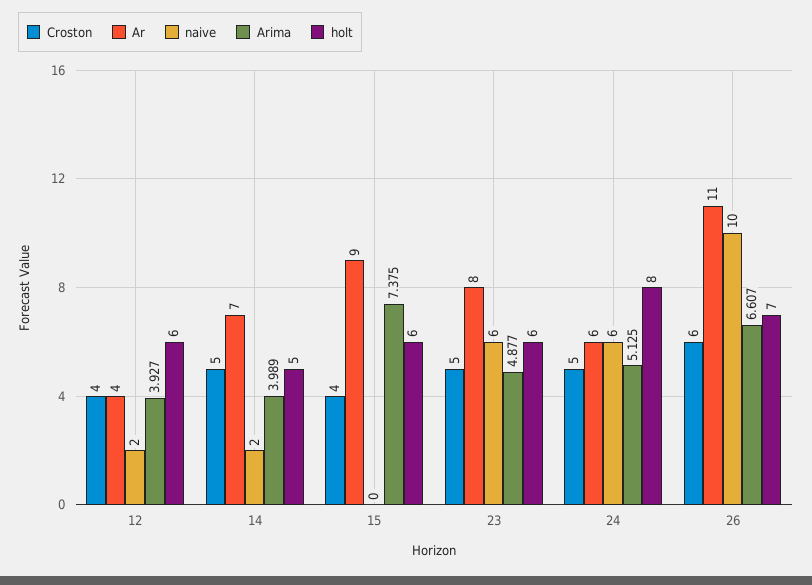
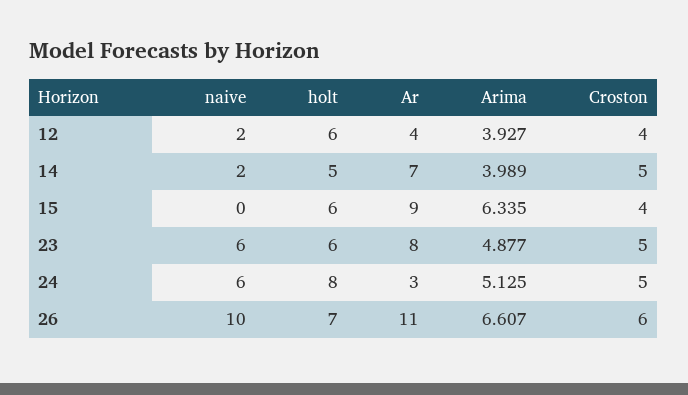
  {
    "Croston": {
      "12": 4,
      "14": 5,
      "15": 4,
      "23": 5,
      "24": 5,
      "26": 6
    },
    "Ar": {
      "12": 4,
      "14": 7,
      "15": 9,
      "23": 8,
-     "24": 6,
+     "24": 3,
      "26": 11
    },
    "naive": {
      "12": 2,
      "14": 2,
      "15": 0,
      "23": 6,
      "24": 6,
      "26": 10
    },
    "Arima": {
      "12": 3.927,
      "14": 3.989,
-     "15": 7.375,
+     "15": 6.335,
      "23": 4.877,
      "24": 5.125,
      "26": 6.607
    },
    "holt": {
      "12": 6,
      "14": 5,
      "15": 6,
      "23": 6,
      "24": 8,
      "26": 7
    }
  }

